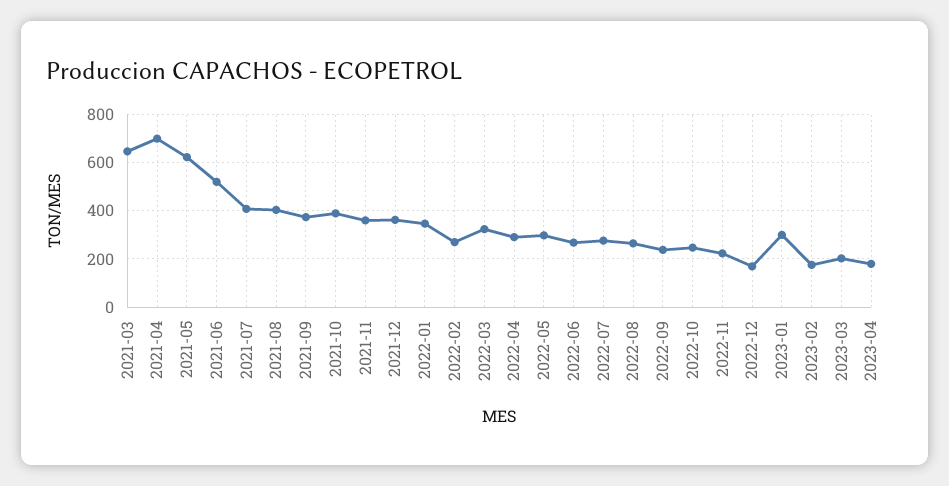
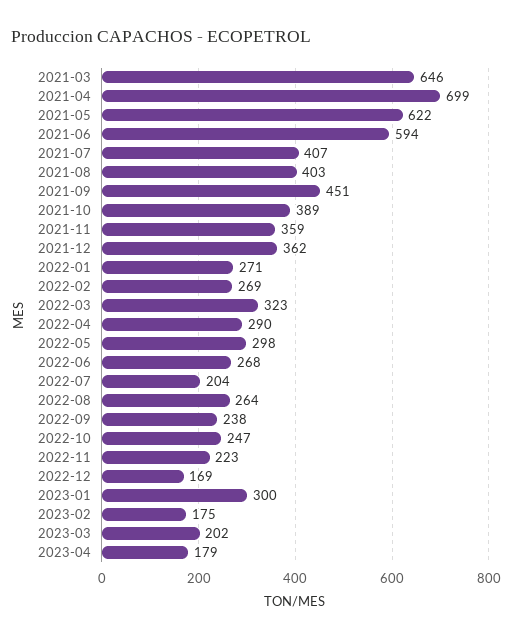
  {
    "2021-03": 646,
    "2021-04": 699,
    "2021-05": 622,
-   "2021-06": 525,
+   "2021-06": 594,
    "2021-07": 407,
    "2021-08": 403,
-   "2021-09": 375,
+   "2021-09": 451,
    "2021-10": 389,
    "2021-11": 359,
    "2021-12": 362,
-   "2022-01": 350,
+   "2022-01": 271,
    "2022-02": 269,
    "2022-03": 323,
    "2022-04": 290,
    "2022-05": 298,
    "2022-06": 268,
-   "2022-07": 275,
+   "2022-07": 204,
    "2022-08": 264,
    "2022-09": 238,
    "2022-10": 247,
    "2022-11": 223,
    "2022-12": 169,
    "2023-01": 300,
    "2023-02": 175,
    "2023-03": 202,
    "2023-04": 179
  }

